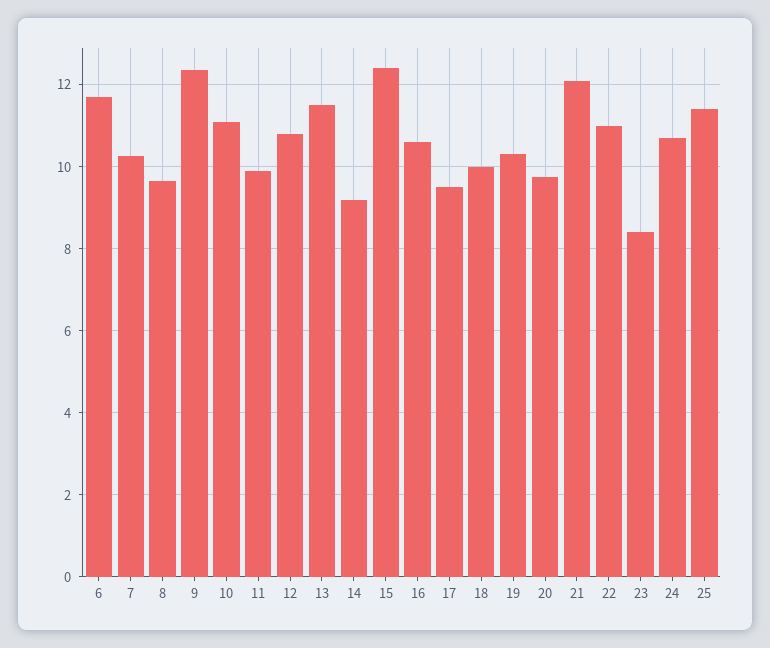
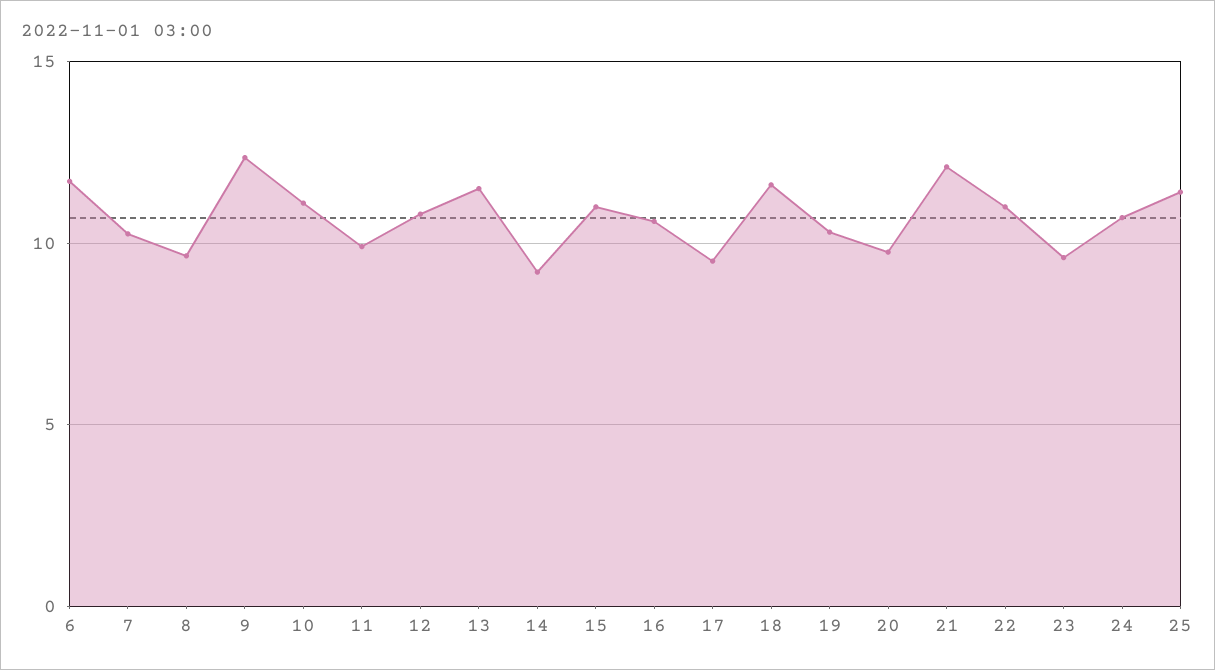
  {
    "6": 11.8,
    "7": 10.2,
    "8": 9.6,
    "9": 12.4,
    "10": 11.2,
    "11": 10,
    "12": 10.8,
    "13": 11.6,
    "14": 9.2,
-   "15": 12.4,
+   "15": 11,
    "16": 10.6,
    "17": 9.6,
-   "18": 10,
+   "18": 11.5,
    "19": 10.4,
    "20": 9.8,
    "21": 12.2,
    "22": 11,
-   "23": 8.4,
+   "23": 9.5,
    "24": 10.8,
    "25": 11.4
  }

